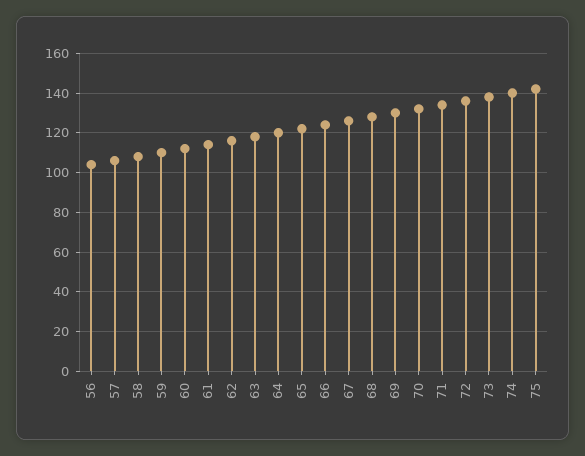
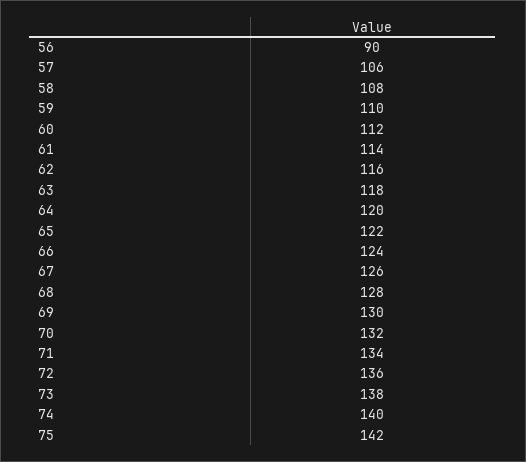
  {
-   "56": 105,
+   "56": 90,
    "57": 106,
    "58": 108,
    "59": 110,
    "60": 112,
    "61": 114,
    "62": 116,
    "63": 118,
    "64": 120,
    "65": 122,
    "66": 124,
    "67": 126,
    "68": 128,
    "69": 130,
    "70": 132,
    "71": 134,
    "72": 136,
    "73": 138,
    "74": 140,
    "75": 142
  }

